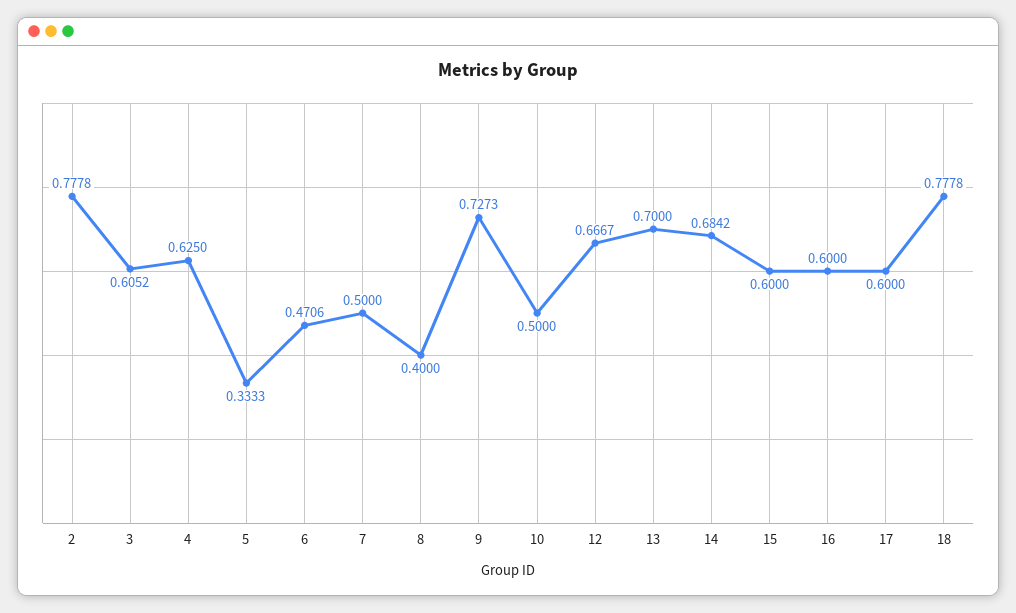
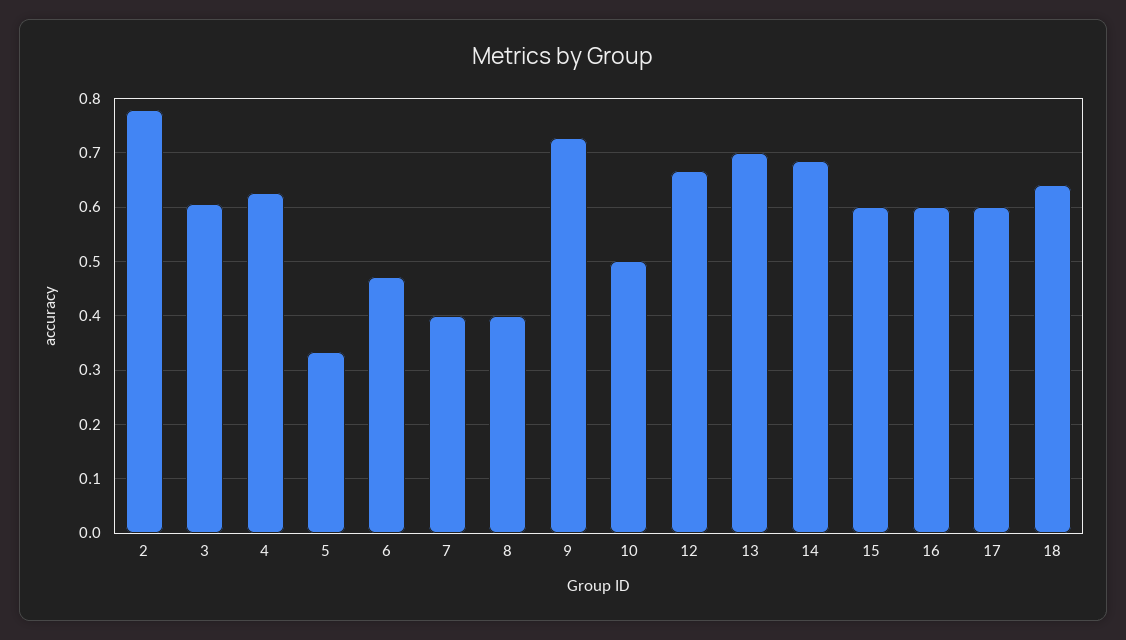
  {
    "2": 0.7778,
    "3": 0.6052,
    "4": 0.625,
    "5": 0.3333,
    "6": 0.4706,
-   "7": 0.5,
+   "7": 0.4,
    "8": 0.4,
    "9": 0.7273,
    "10": 0.5,
    "12": 0.6667,
    "13": 0.7,
    "14": 0.6842,
    "15": 0.6,
    "16": 0.6,
    "17": 0.6,
-   "18": 0.7778
+   "18": 0.64
  }

